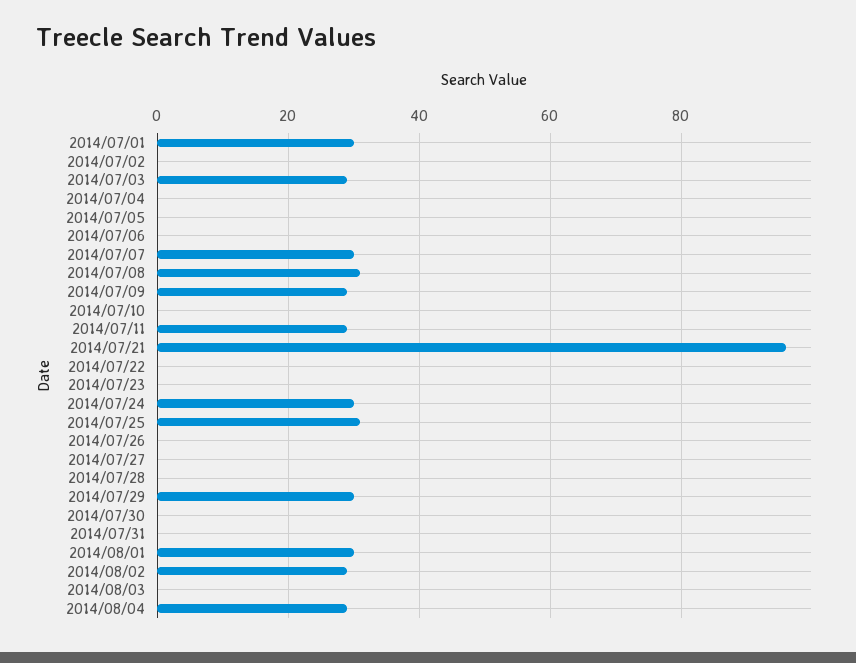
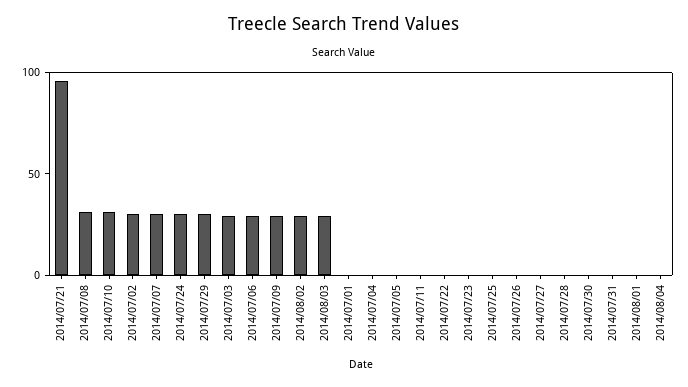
  {
-   "2014/07/01": 30,
+   "2014/07/01": 0,
-   "2014/07/02": 0,
+   "2014/07/02": 30,
    "2014/07/03": 30,
    "2014/07/04": 0,
    "2014/07/05": 0,
-   "2014/07/06": 0,
+   "2014/07/06": 30,
    "2014/07/07": 30,
    "2014/07/08": 30,
    "2014/07/09": 30,
-   "2014/07/10": 0,
+   "2014/07/10": 30,
-   "2014/07/11": 30,
+   "2014/07/11": 0,
    "2014/07/21": 95,
    "2014/07/22": 0,
    "2014/07/23": 0,
    "2014/07/24": 30,
-   "2014/07/25": 30,
+   "2014/07/25": 0,
    "2014/07/26": 0,
    "2014/07/27": 0,
    "2014/07/28": 0,
    "2014/07/29": 30,
    "2014/07/30": 0,
    "2014/07/31": 0,
-   "2014/08/01": 30,
+   "2014/08/01": 0,
    "2014/08/02": 30,
-   "2014/08/03": 0,
+   "2014/08/03": 30,
-   "2014/08/04": 30
+   "2014/08/04": 0
  }

